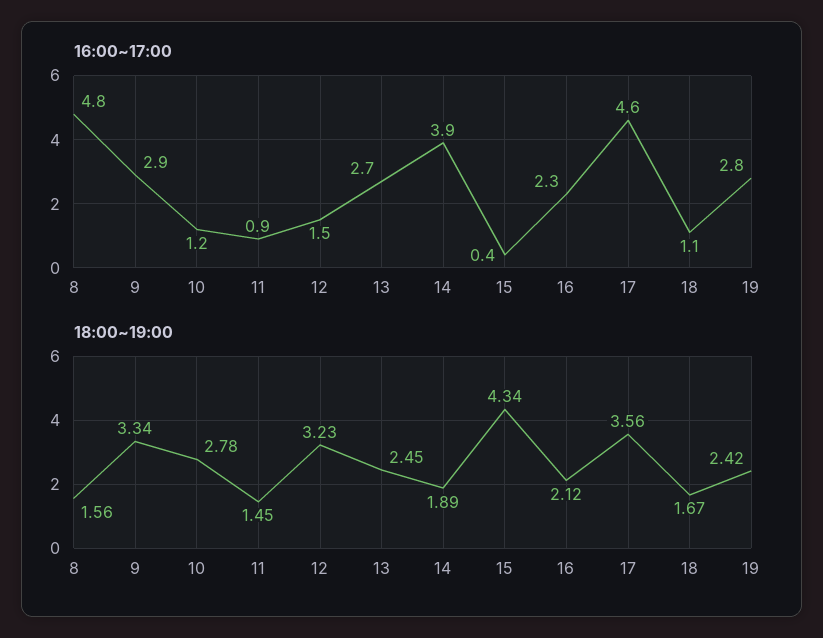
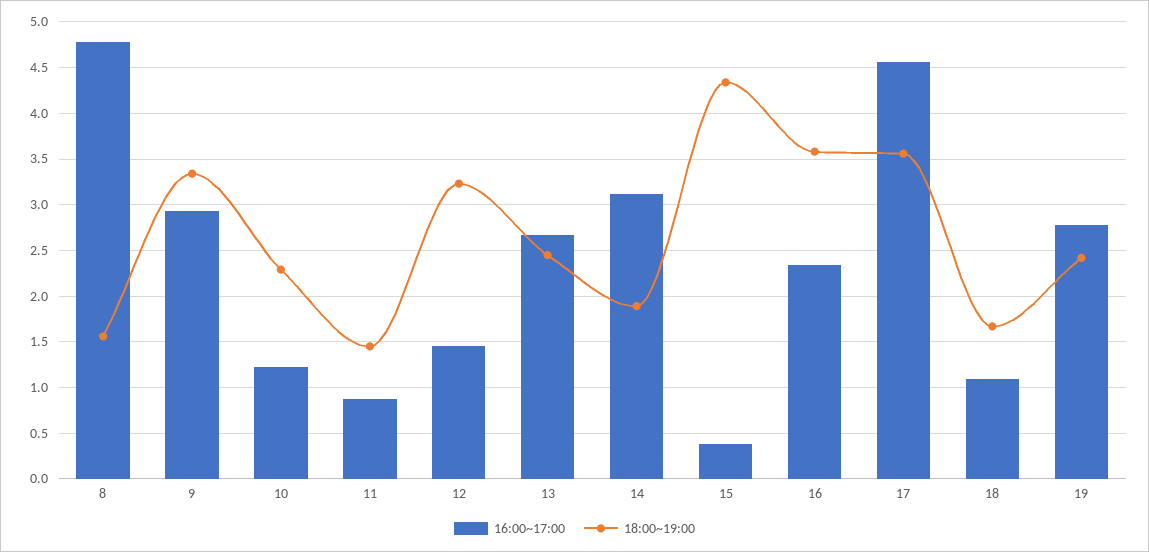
  {
    "16:00~17:00": {
      "8": 4.8,
      "9": 2.9,
      "10": 1.2,
      "11": 0.9,
      "12": 1.5,
      "13": 2.7,
-     "14": 3.9,
+     "14": 3.1,
      "15": 0.4,
      "16": 2.3,
      "17": 4.6,
      "18": 1.1,
      "19": 2.8
    },
    "18:00~19:00": {
      "8": 1.56,
      "9": 3.34,
-     "10": 2.78,
+     "10": 2.3,
      "11": 1.45,
      "12": 3.23,
      "13": 2.45,
      "14": 1.89,
      "15": 4.34,
-     "16": 2.12,
+     "16": 3.6,
      "17": 3.56,
      "18": 1.67,
      "19": 2.42
    }
  }

